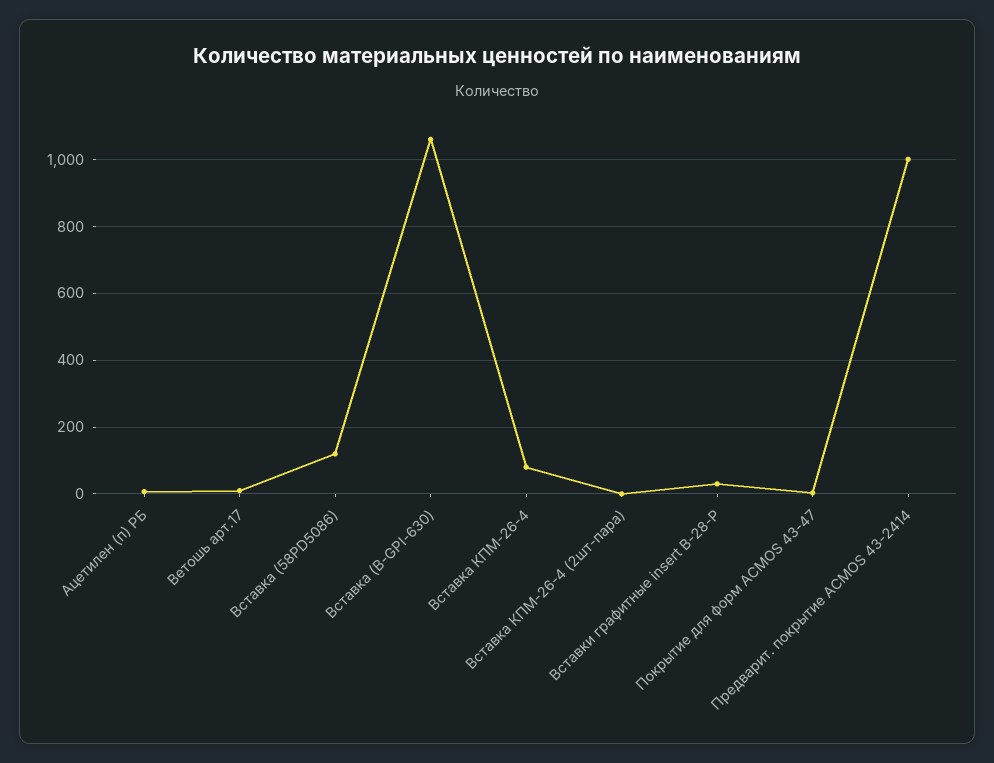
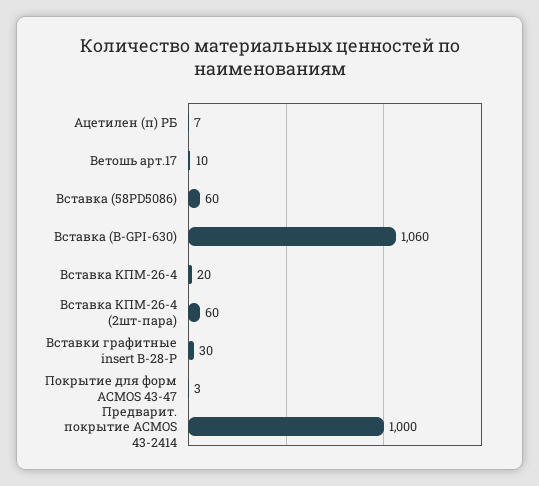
  {
    "Ацетилен (п) РБ": 7,
    "Ветошь арт.17": 10,
-   "Вставка (58PD5086)": 120,
+   "Вставка (58PD5086)": 60,
    "Вставка (B-GPI-630)": 1060,
-   "Вставка КПМ-26-4": 80,
+   "Вставка КПМ-26-4": 20,
-   "Вставка КПМ-26-4 (2шт-пара)": 0,
+   "Вставка КПМ-26-4 (2шт-пара)": 60,
    "Вставки графитные insert B-28-P": 30,
    "Покрытие для форм ACMOS 43-47": 3,
    "Предварит. покрытие ACMOS 43-2414": 1000
  }

